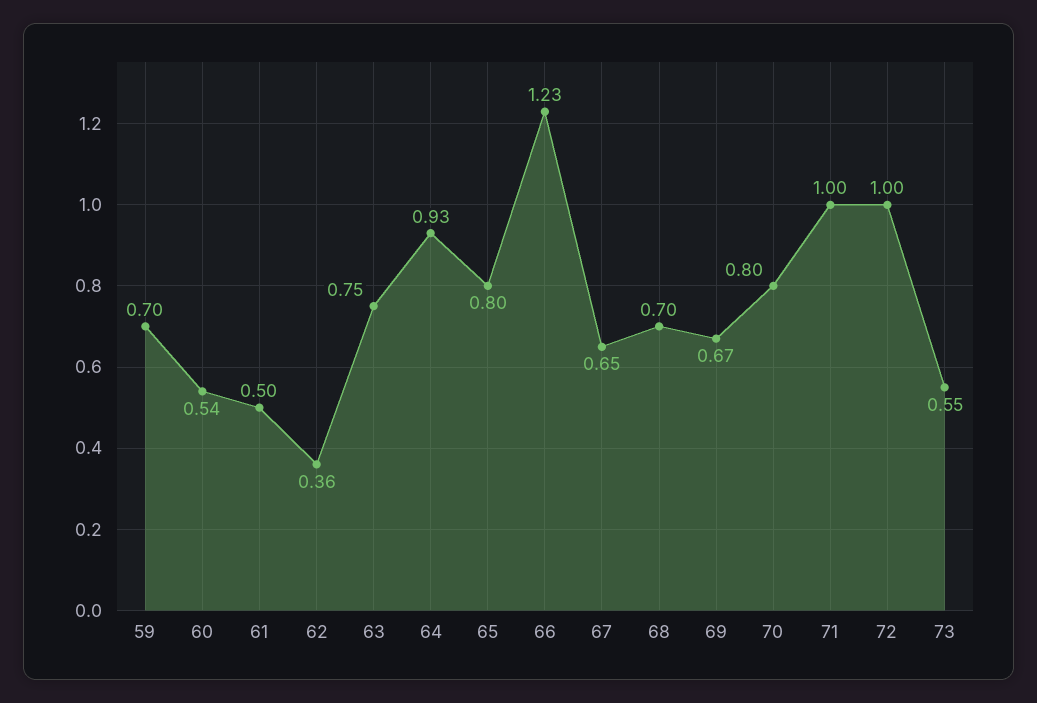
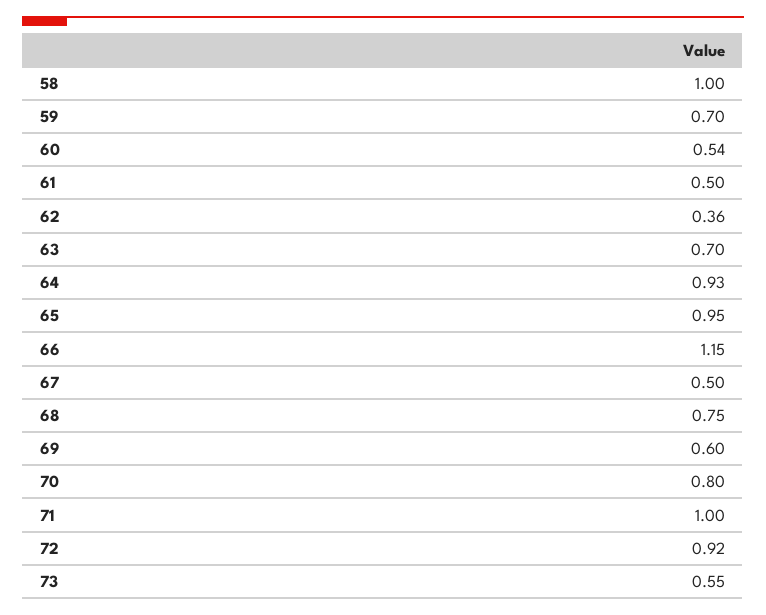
  {
    "59": 0.7,
    "60": 0.54,
    "61": 0.5,
    "62": 0.36,
-   "63": 0.75,
+   "63": 0.7,
    "64": 0.93,
-   "65": 0.8,
+   "65": 0.95,
-   "66": 1.23,
+   "66": 1.15,
-   "67": 0.65,
+   "67": 0.5,
-   "68": 0.7,
+   "68": 0.75,
-   "69": 0.67,
+   "69": 0.6,
    "70": 0.8,
    "71": 1,
-   "72": 1,
+   "72": 0.92,
-   "73": 0.55
+   "73": 0.55,
+   "58": 1
  }

